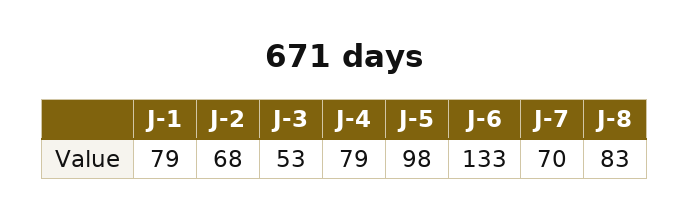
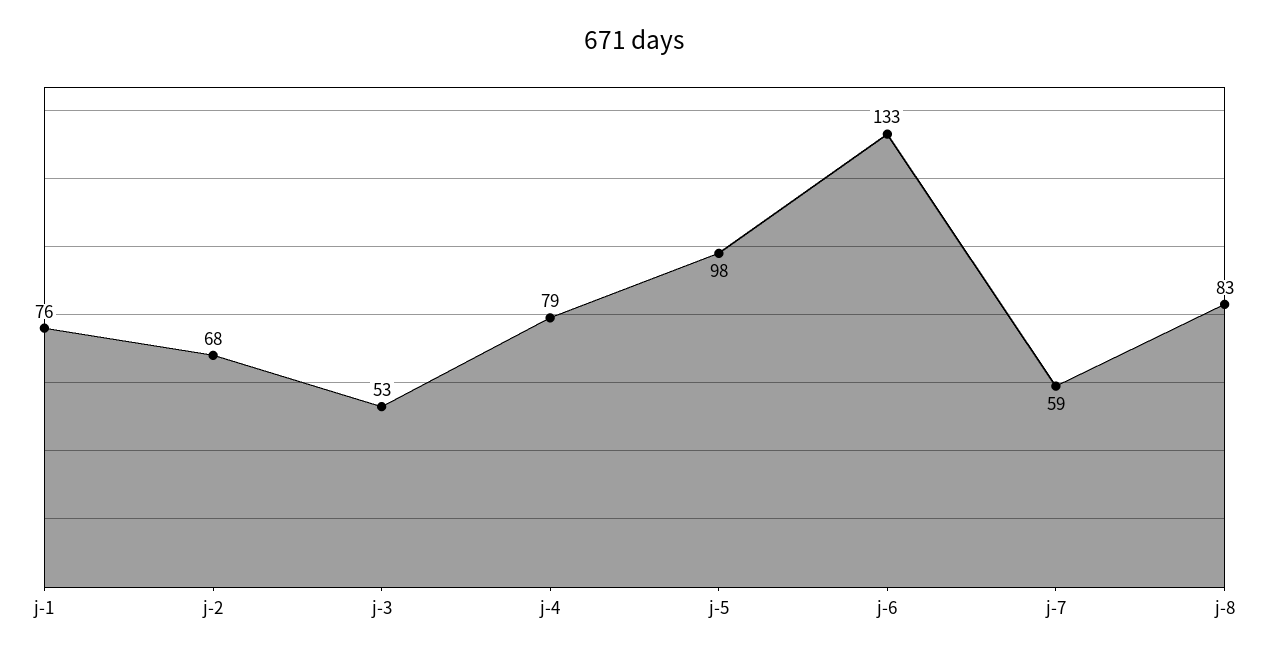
  {
-   "J-1": 79,
+   "J-1": 76,
    "J-2": 68,
    "J-3": 53,
    "J-4": 79,
    "J-5": 98,
    "J-6": 133,
-   "J-7": 70,
+   "J-7": 59,
    "J-8": 83
  }

